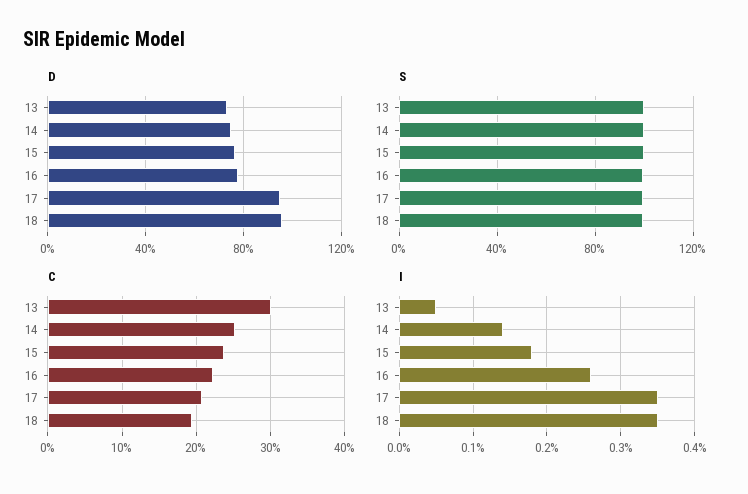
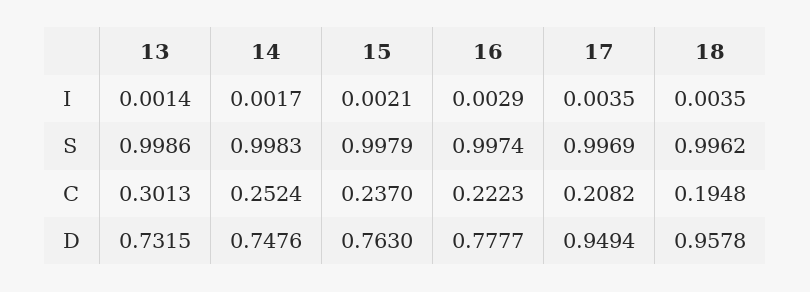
  {
    "D": {
      "13": 0.7315,
      "14": 0.7476,
      "15": 0.763,
      "16": 0.7777,
      "17": 0.9494,
      "18": 0.9578
    },
    "S": {
      "13": 0.9986,
      "14": 0.9983,
      "15": 0.9979,
      "16": 0.9974,
      "17": 0.9969,
      "18": 0.9962
    },
    "C": {
      "13": 0.3013,
      "14": 0.2524,
      "15": 0.237,
      "16": 0.2223,
      "17": 0.2082,
      "18": 0.1948
    },
    "I": {
-     "13": 0.0005,
+     "13": 0.0014,
-     "14": 0.0014,
+     "14": 0.0017,
-     "15": 0.0018,
+     "15": 0.0021,
-     "16": 0.0026,
+     "16": 0.0029,
      "17": 0.0035,
      "18": 0.0035
    }
  }

